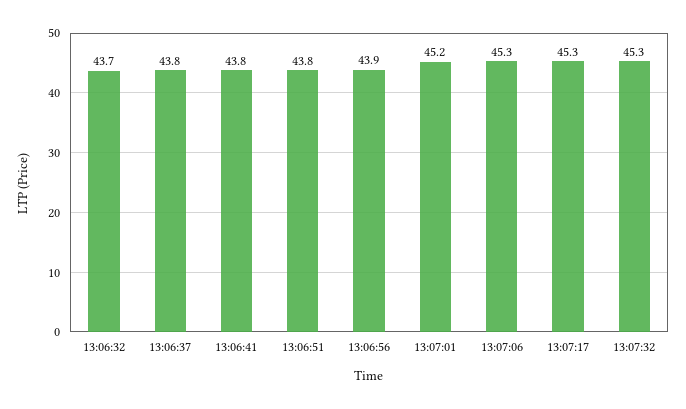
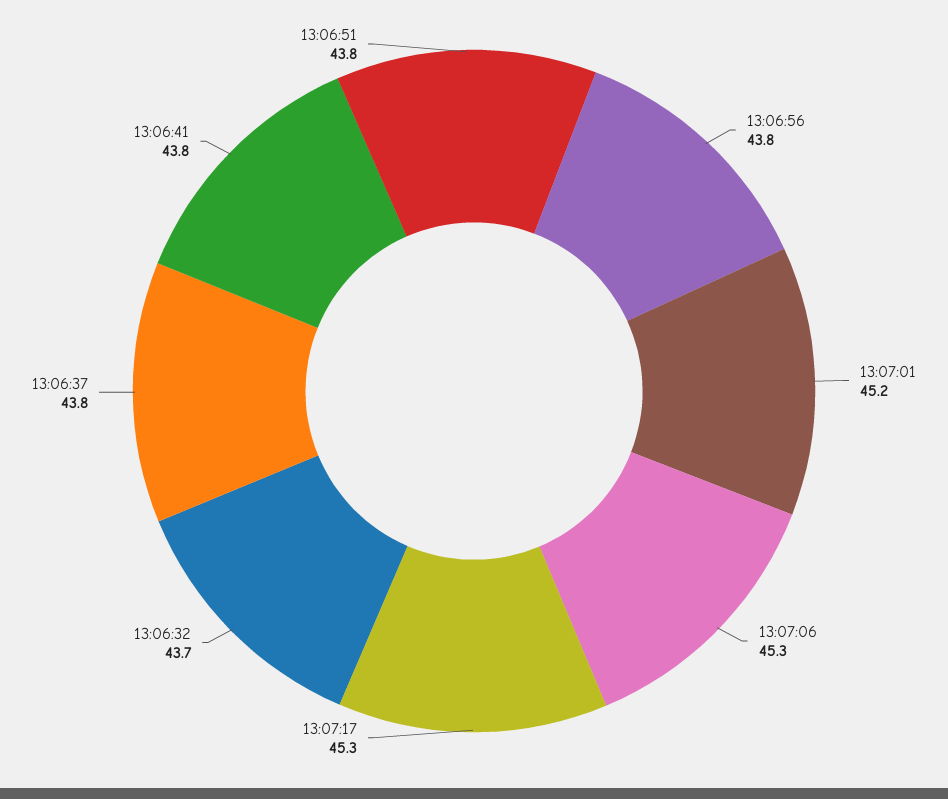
  {
    "13:06:32": 43.7,
    "13:06:37": 43.8,
    "13:06:41": 43.8,
    "13:06:51": 43.8,
-   "13:06:56": 43.9,
+   "13:06:56": 43.8,
    "13:07:01": 45.2,
    "13:07:06": 45.3,
-   "13:07:17": 45.3,
+   "13:07:17": 45.3
-   "13:07:32": 45.3
  }

